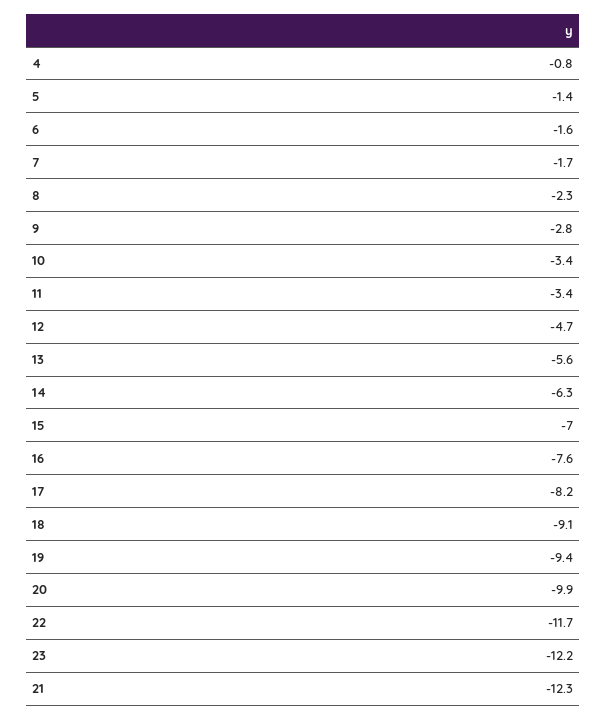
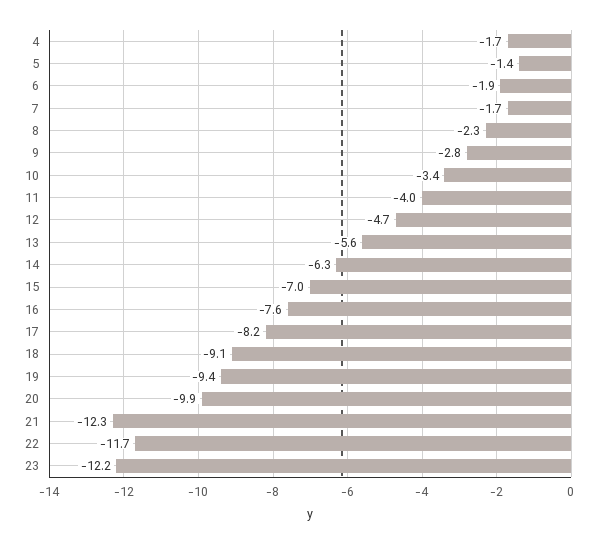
  {
-   "4": -0.8,
+   "4": -1.7,
    "5": -1.4,
-   "6": -1.6,
+   "6": -1.9,
    "7": -1.7,
    "8": -2.3,
    "9": -2.8,
    "10": -3.4,
-   "11": -3.4,
+   "11": -4,
    "12": -4.7,
    "13": -5.6,
    "14": -6.3,
    "15": -7,
    "16": -7.6,
    "17": -8.2,
    "18": -9.1,
    "19": -9.4,
    "20": -9.9,
    "22": -11.7,
    "23": -12.2,
    "21": -12.3
  }

